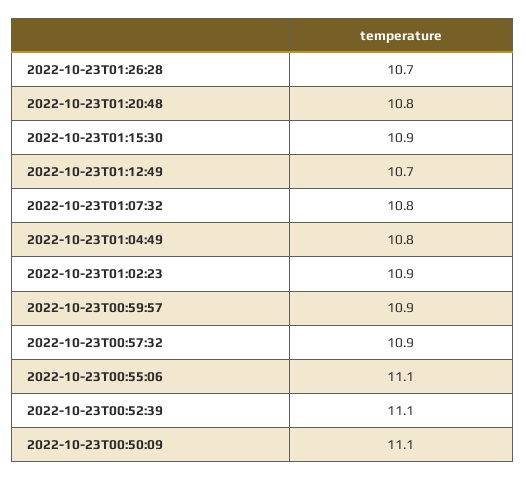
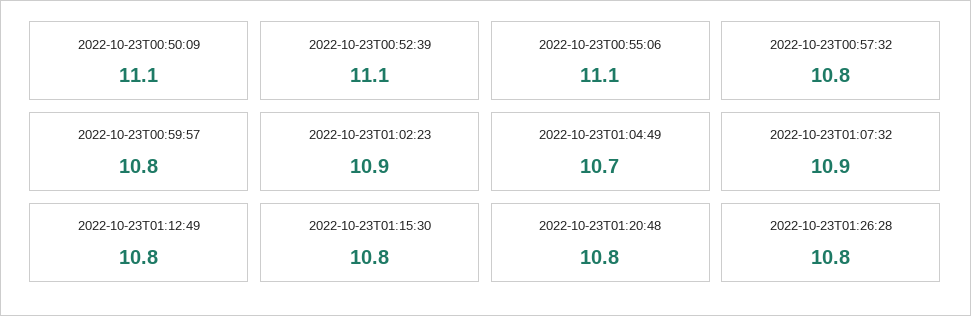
  {
-   "2022-10-23T01:26:28": 10.7,
+   "2022-10-23T01:26:28": 10.8,
    "2022-10-23T01:20:48": 10.8,
-   "2022-10-23T01:15:30": 10.9,
+   "2022-10-23T01:15:30": 10.8,
-   "2022-10-23T01:12:49": 10.7,
+   "2022-10-23T01:12:49": 10.8,
-   "2022-10-23T01:07:32": 10.8,
+   "2022-10-23T01:07:32": 10.9,
-   "2022-10-23T01:04:49": 10.8,
+   "2022-10-23T01:04:49": 10.7,
    "2022-10-23T01:02:23": 10.9,
-   "2022-10-23T00:59:57": 10.9,
+   "2022-10-23T00:59:57": 10.8,
-   "2022-10-23T00:57:32": 10.9,
+   "2022-10-23T00:57:32": 10.8,
    "2022-10-23T00:55:06": 11.1,
    "2022-10-23T00:52:39": 11.1,
    "2022-10-23T00:50:09": 11.1
  }

